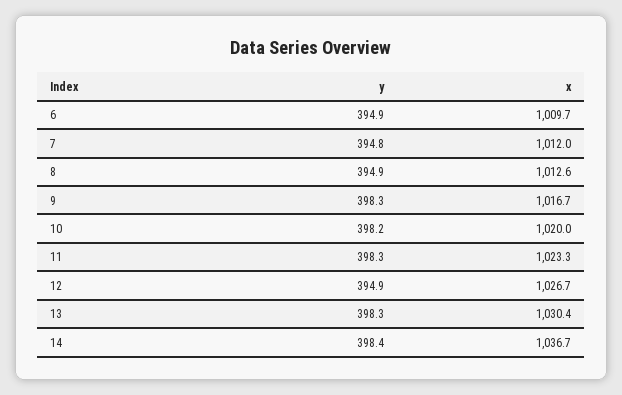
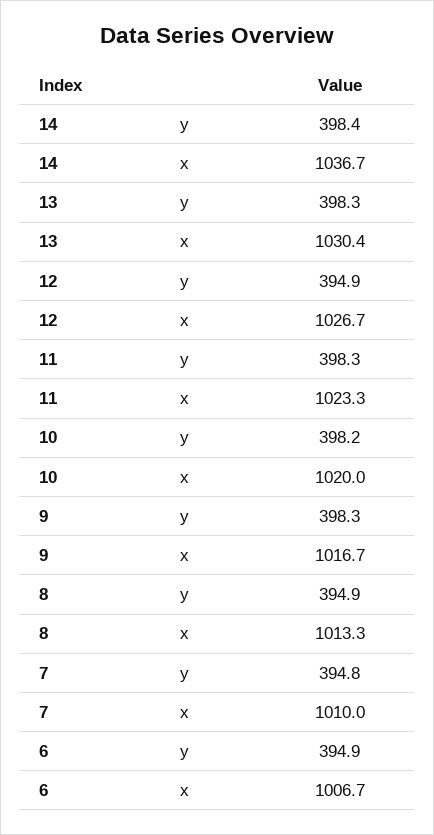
  {
    "y": {
      "6": 394.9,
      "7": 394.8,
      "8": 394.9,
      "9": 398.3,
      "10": 398.2,
      "11": 398.3,
      "12": 394.9,
      "13": 398.3,
      "14": 398.4
    },
    "x": {
-     "6": 1009.7,
+     "6": 1006.7,
-     "7": 1012,
+     "7": 1010,
-     "8": 1012.6,
+     "8": 1013.3,
      "9": 1016.7,
      "10": 1020,
      "11": 1023.3,
      "12": 1026.7,
      "13": 1030.4,
      "14": 1036.7
    }
  }

